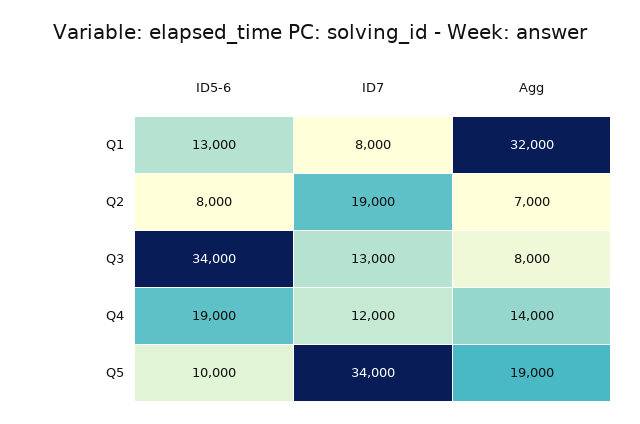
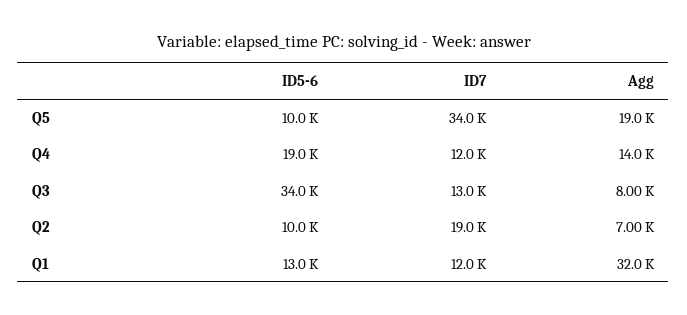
  {
    "ID5-6": {
      "Q1": 13000,
-     "Q2": 8000,
+     "Q2": 10000,
      "Q3": 34000,
      "Q4": 19000,
      "Q5": 10000
    },
    "ID7": {
-     "Q1": 8000,
+     "Q1": 12000,
      "Q2": 19000,
      "Q3": 13000,
      "Q4": 12000,
      "Q5": 34000
    },
    "Agg": {
      "Q1": 32000,
      "Q2": 7000,
      "Q3": 8000,
      "Q4": 14000,
      "Q5": 19000
    }
  }

